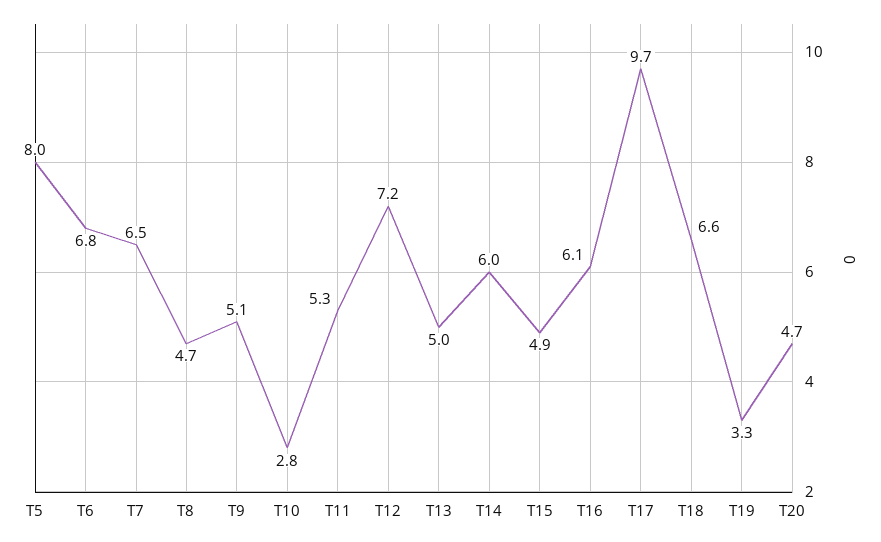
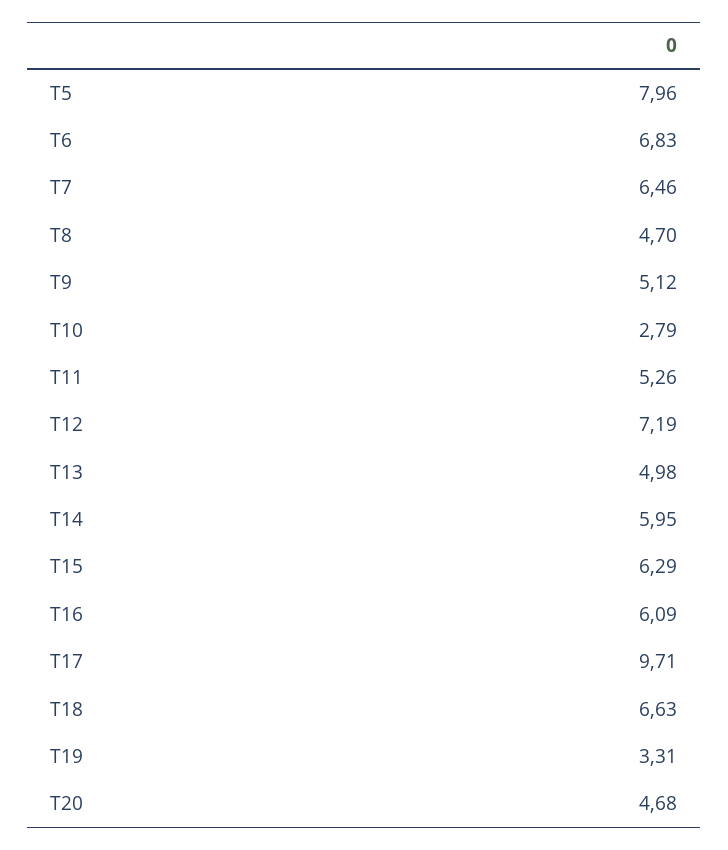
  {
    "T5": 7.96,
    "T6": 6.83,
    "T7": 6.46,
    "T8": 4.7,
    "T9": 5.12,
    "T10": 2.79,
    "T11": 5.26,
    "T12": 7.19,
    "T13": 4.98,
    "T14": 5.95,
-   "T15": 4.9,
+   "T15": 6.29,
    "T16": 6.09,
    "T17": 9.71,
    "T18": 6.63,
    "T19": 3.31,
    "T20": 4.68
  }

